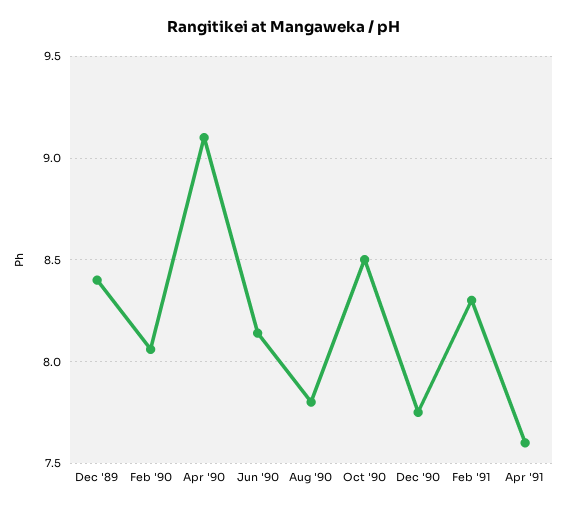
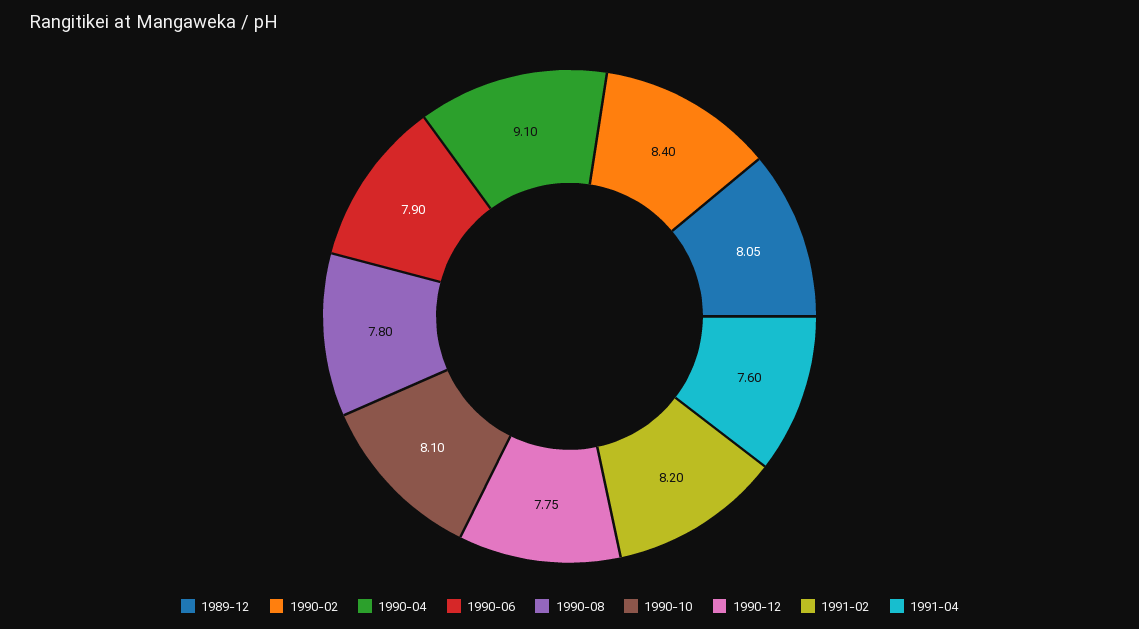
  {
-   "Dec '89": 8.4,
+   "Dec '89": 8.05,
-   "Feb '90": 8.05,
+   "Feb '90": 8.4,
    "Apr '90": 9.1,
-   "Jun '90": 8.15,
+   "Jun '90": 7.9,
    "Aug '90": 7.8,
-   "Oct '90": 8.5,
+   "Oct '90": 8.1,
    "Dec '90": 7.75,
-   "Feb '91": 8.3,
+   "Feb '91": 8.2,
    "Apr '91": 7.6
  }

